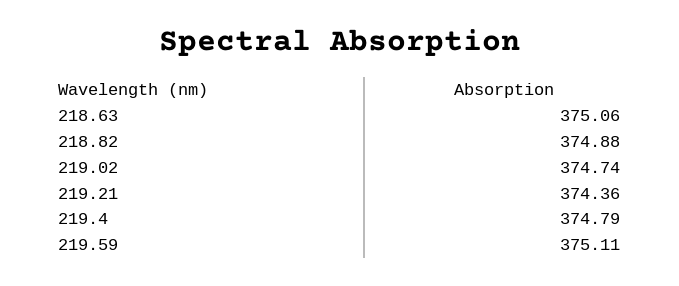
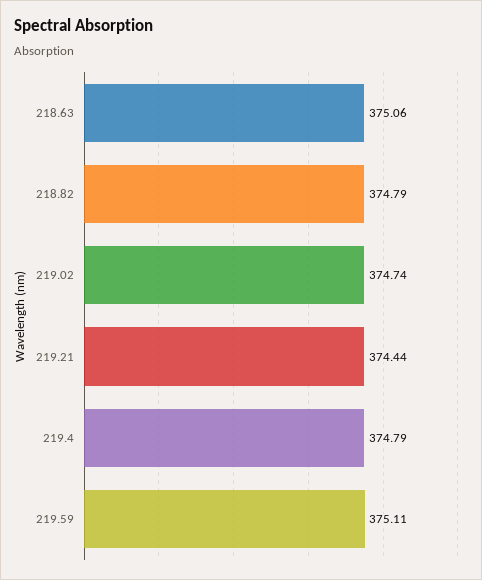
  {
    "218.63": 375.06,
-   "218.82": 374.88,
+   "218.82": 374.79,
    "219.02": 374.74,
-   "219.21": 374.36,
+   "219.21": 374.44,
    "219.4": 374.79,
    "219.59": 375.11
  }

